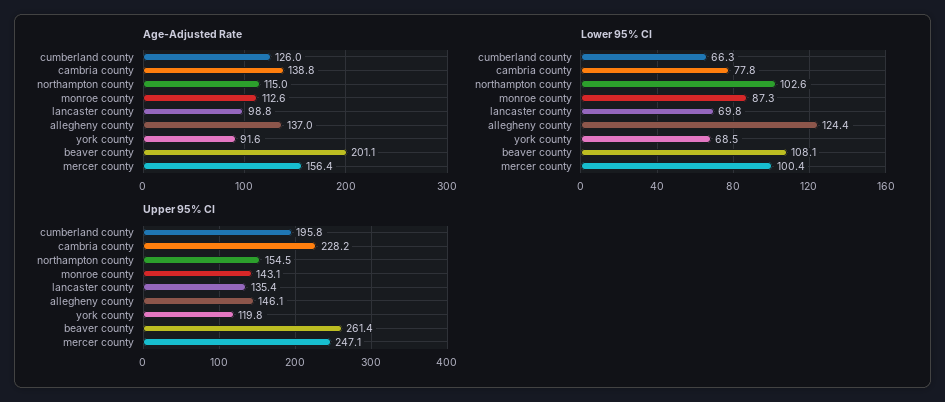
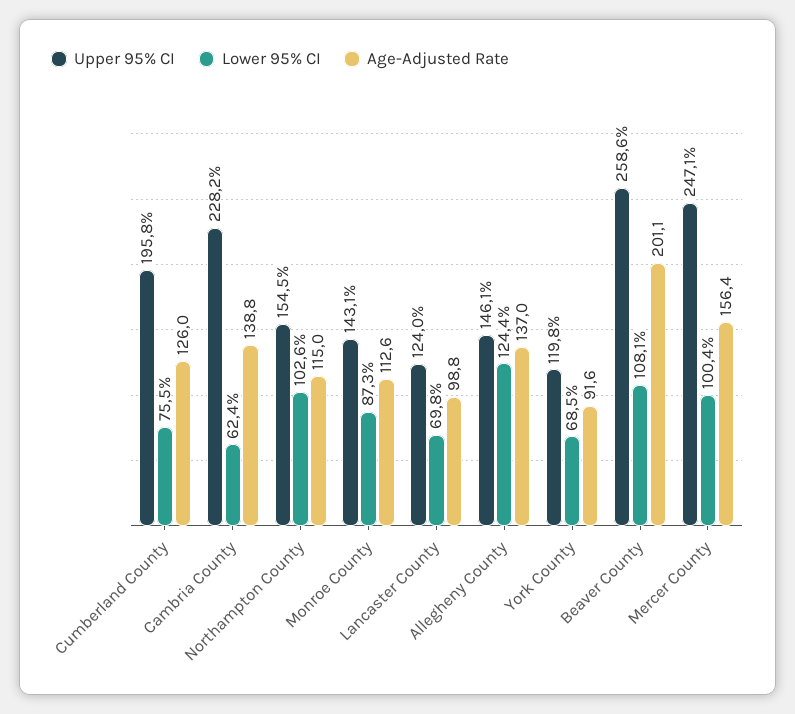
  {
    "Age-Adjusted Rate": {
      "cumberland county": 126,
      "cambria county": 138.8,
      "northampton county": 115,
      "monroe county": 112.6,
      "lancaster county": 98.8,
      "allegheny county": 137,
      "york county": 91.6,
      "beaver county": 201.1,
      "mercer county": 156.4
    },
    "Lower 95% CI": {
-     "cumberland county": 66.3,
+     "cumberland county": 75.5,
-     "cambria county": 77.8,
+     "cambria county": 62.4,
      "northampton county": 102.6,
      "monroe county": 87.3,
      "lancaster county": 69.8,
      "allegheny county": 124.4,
      "york county": 68.5,
      "beaver county": 108.1,
      "mercer county": 100.4
    },
    "Upper 95% CI": {
      "cumberland county": 195.8,
      "cambria county": 228.2,
      "northampton county": 154.5,
      "monroe county": 143.1,
-     "lancaster county": 135.4,
+     "lancaster county": 124,
      "allegheny county": 146.1,
      "york county": 119.8,
-     "beaver county": 261.4,
+     "beaver county": 258.6,
      "mercer county": 247.1
    }
  }

